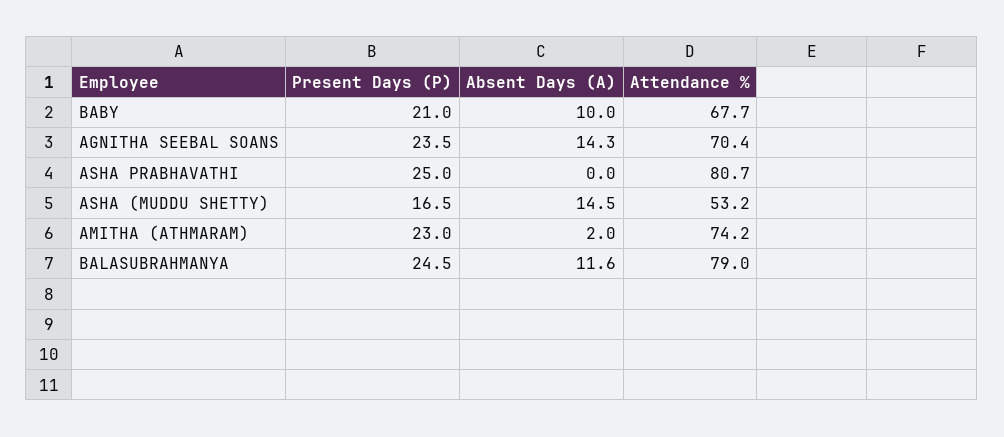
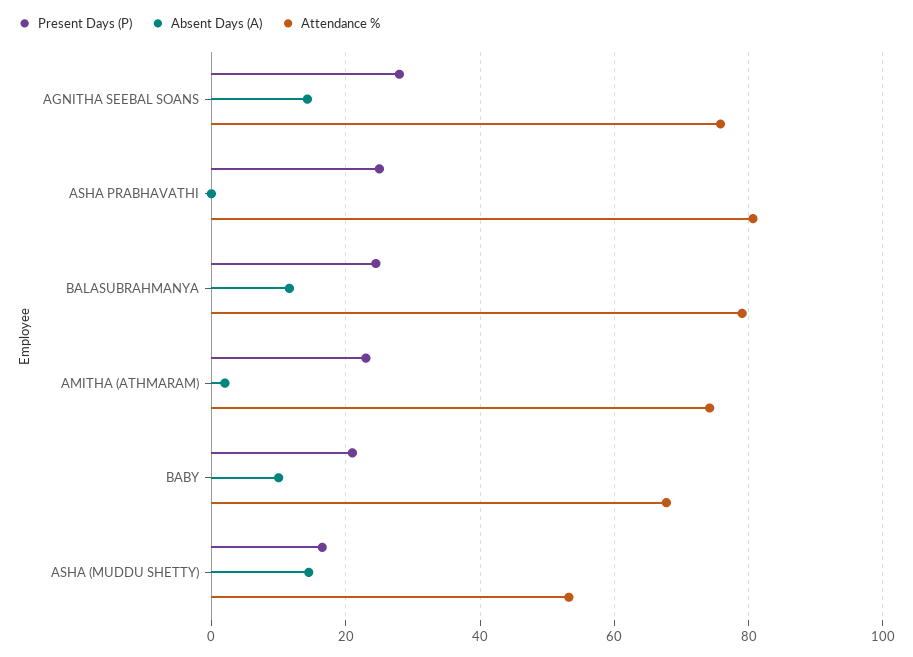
  {
    "Present Days (P)": {
      "BABY": 21,
-     "AGNITHA SEEBAL SOANS": 23.5,
+     "AGNITHA SEEBAL SOANS": 28,
      "ASHA PRABHAVATHI": 25,
      "ASHA (MUDDU SHETTY)": 16.5,
      "AMITHA (ATHMARAM)": 23,
      "BALASUBRAHMANYA": 24.5
    },
    "Absent Days (A)": {
      "BABY": 10,
      "AGNITHA SEEBAL SOANS": 14.3,
      "ASHA PRABHAVATHI": 0,
      "ASHA (MUDDU SHETTY)": 14.5,
      "AMITHA (ATHMARAM)": 2,
      "BALASUBRAHMANYA": 11.6
    },
    "Attendance %": {
      "BABY": 67.7,
-     "AGNITHA SEEBAL SOANS": 70.4,
+     "AGNITHA SEEBAL SOANS": 76,
      "ASHA PRABHAVATHI": 80.7,
      "ASHA (MUDDU SHETTY)": 53.2,
      "AMITHA (ATHMARAM)": 74.2,
      "BALASUBRAHMANYA": 79
    }
  }

